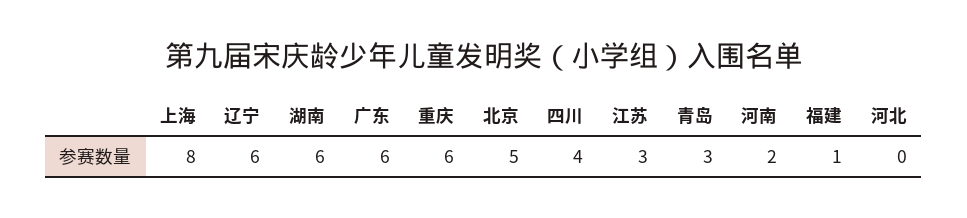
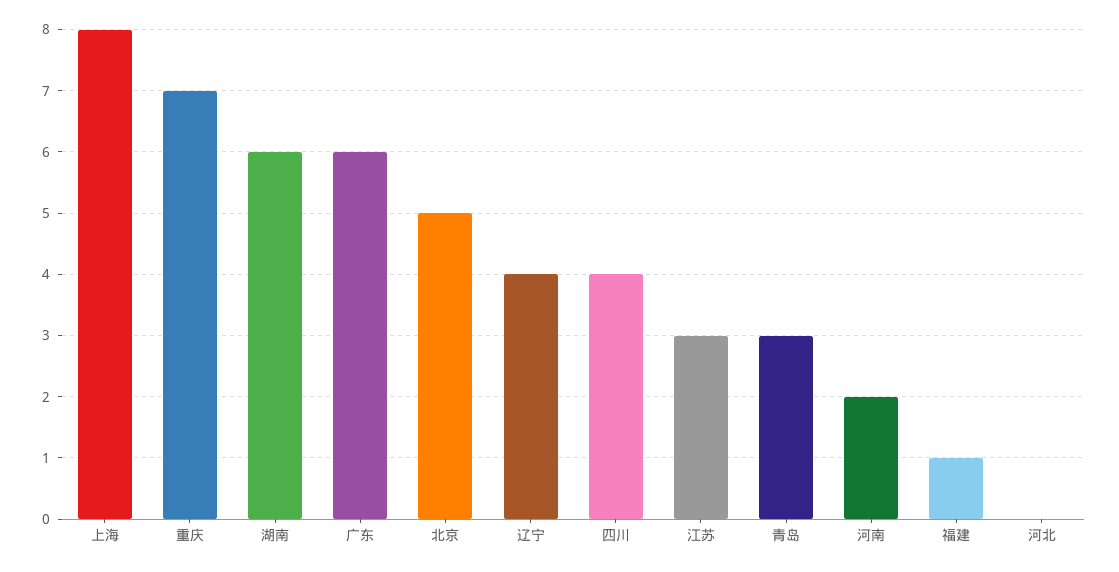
  {
    "上海": 8,
-   "辽宁": 6,
+   "辽宁": 4,
    "湖南": 6,
    "广东": 6,
-   "重庆": 6,
+   "重庆": 7,
    "北京": 5,
    "四川": 4,
    "江苏": 3,
    "青岛": 3,
    "河南": 2,
    "福建": 1,
    "河北": 0
  }

